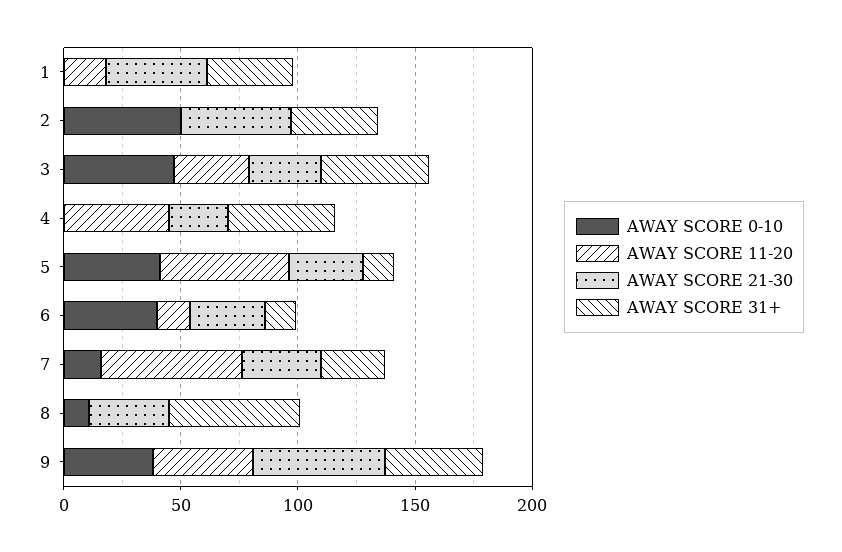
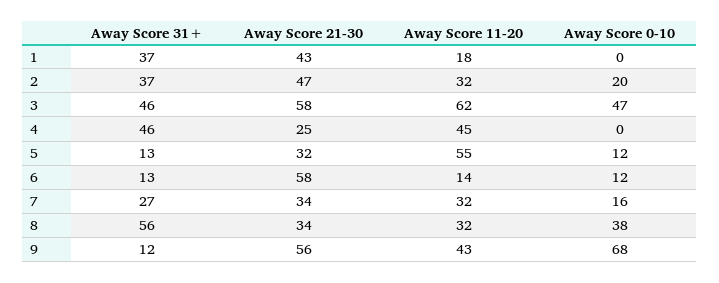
  {
    "AWAY SCORE 0-10": {
      "1": 0,
-     "2": 50,
+     "2": 20,
      "3": 47,
      "4": 0,
-     "5": 40,
+     "5": 12,
-     "6": 40,
+     "6": 12,
      "7": 16,
-     "8": 10,
+     "8": 38,
-     "9": 40
+     "9": 68
    },
    "AWAY SCORE 11-20": {
      "1": 18,
-     "2": 0,
+     "2": 32,
-     "3": 30,
+     "3": 62,
      "4": 45,
      "5": 55,
      "6": 14,
-     "7": 60,
+     "7": 32,
-     "8": 0,
+     "8": 32,
      "9": 43
    },
    "AWAY SCORE 21-30": {
      "1": 43,
      "2": 47,
-     "3": 30,
+     "3": 58,
      "4": 25,
      "5": 32,
-     "6": 30,
+     "6": 58,
      "7": 34,
      "8": 34,
      "9": 56
    },
    "AWAY SCORE 31+": {
      "1": 37,
      "2": 37,
      "3": 46,
      "4": 46,
      "5": 13,
      "6": 13,
      "7": 27,
      "8": 56,
-     "9": 40
+     "9": 12
    }
  }

